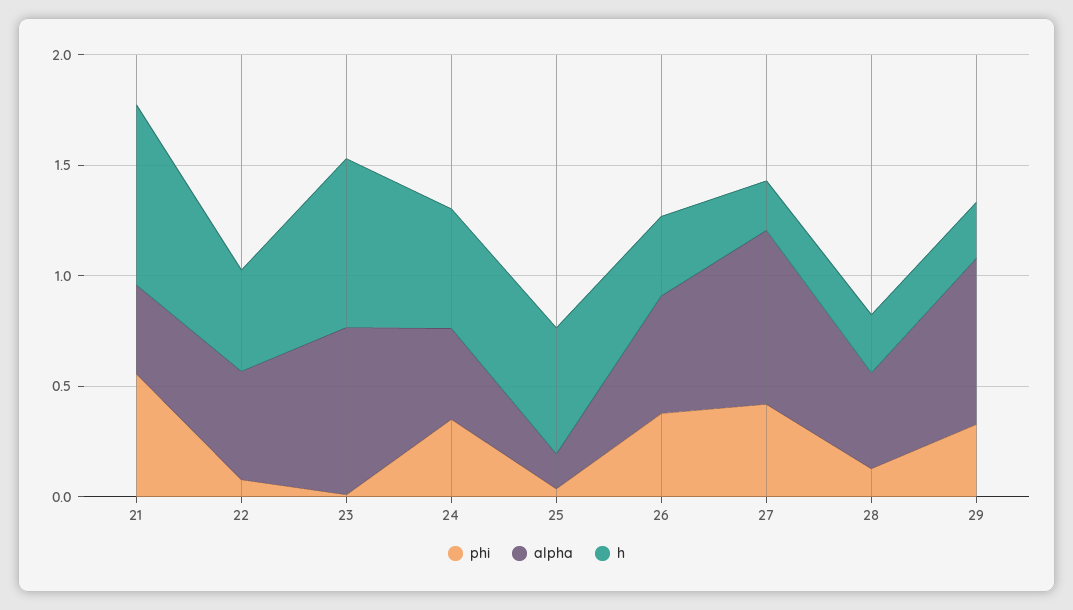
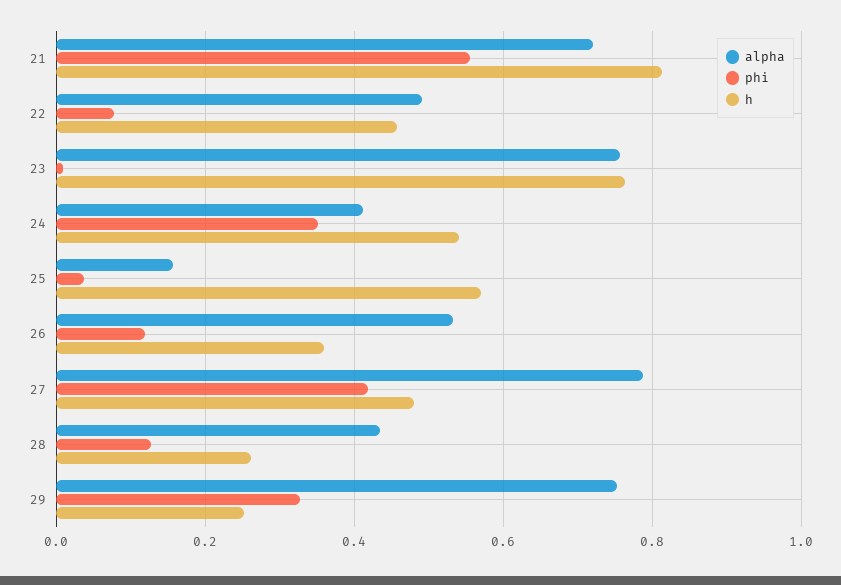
  {
    "phi": {
      "21": 0.56,
      "22": 0.08,
      "23": 0,
      "24": 0.36,
      "25": 0.04,
-     "26": 0.4,
+     "26": 0.12,
      "27": 0.42,
      "28": 0.12,
      "29": 0.32
    },
    "alpha": {
-     "21": 0.4,
+     "21": 0.72,
      "22": 0.5,
      "23": 0.76,
      "24": 0.42,
      "25": 0.16,
      "26": 0.54,
      "27": 0.78,
      "28": 0.44,
      "29": 0.76
    },
    "h": {
      "21": 0.82,
      "22": 0.46,
      "23": 0.76,
      "24": 0.54,
      "25": 0.58,
      "26": 0.36,
-     "27": 0.2,
+     "27": 0.48,
      "28": 0.26,
      "29": 0.26
    }
  }

